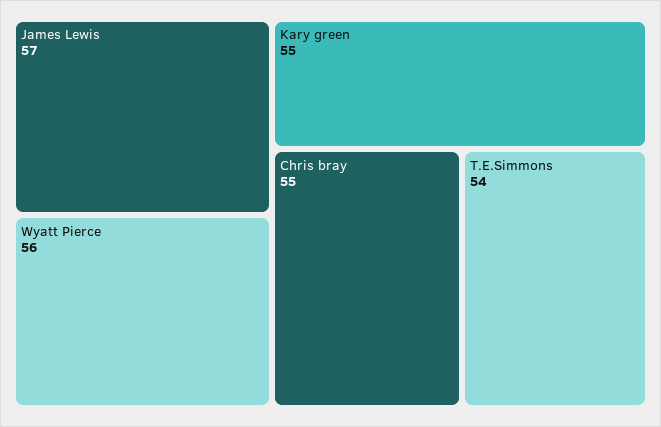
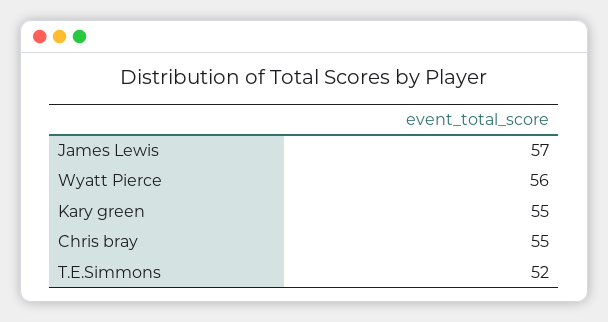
  {
    "James Lewis": 57,
    "Wyatt Pierce": 56,
    "Kary green": 55,
    "Chris bray": 55,
-   "T.E.Simmons": 54
+   "T.E.Simmons": 52
  }

